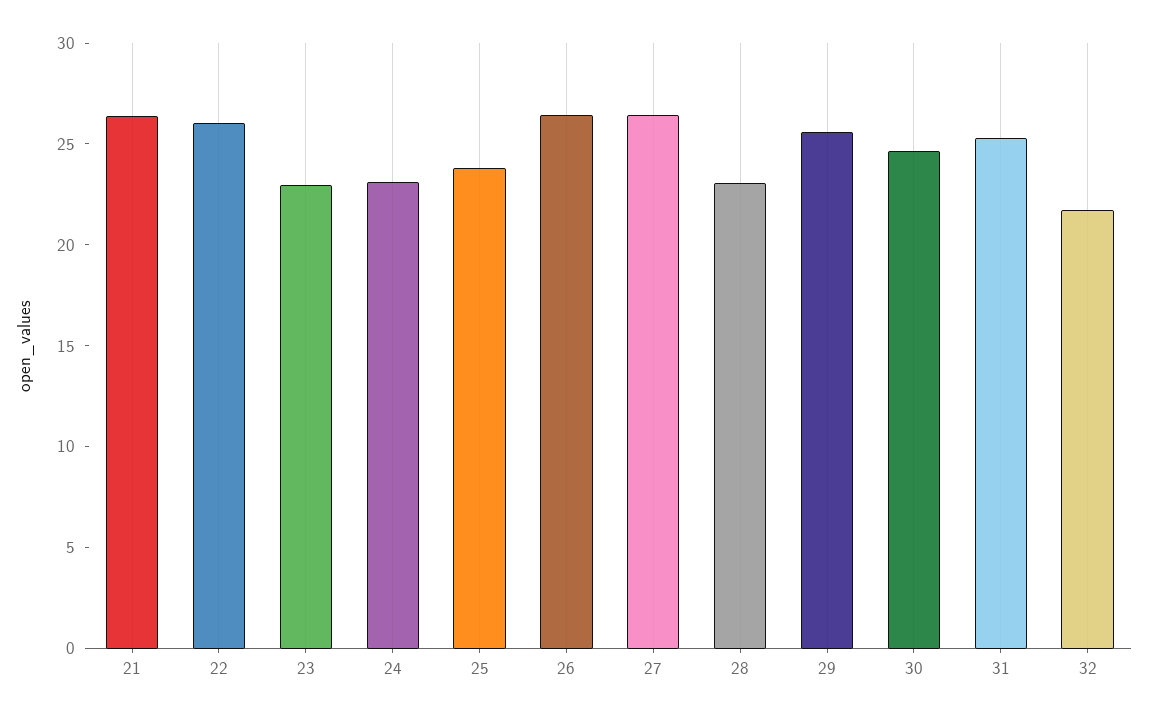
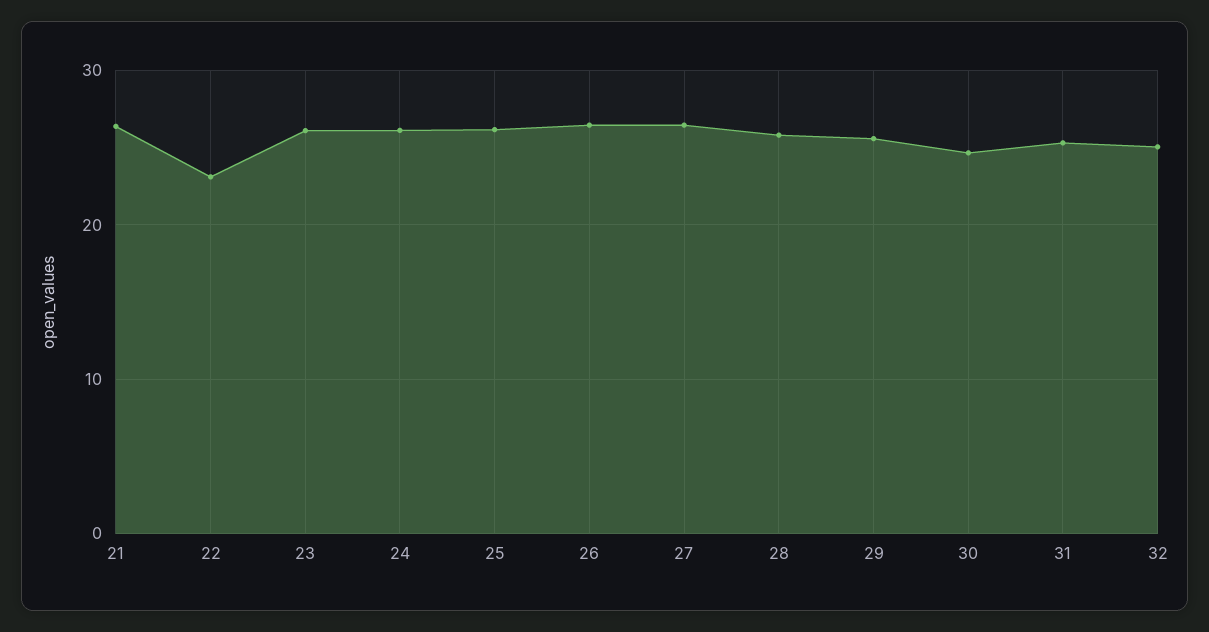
  {
    "21": 26,
-   "22": 26,
+   "22": 23,
-   "23": 23,
+   "23": 26,
-   "24": 23,
+   "24": 26,
-   "25": 24,
+   "25": 26,
    "26": 26,
    "27": 26,
-   "28": 23,
+   "28": 26,
    "29": 26,
    "30": 25,
    "31": 25,
-   "32": 22
+   "32": 25
  }

